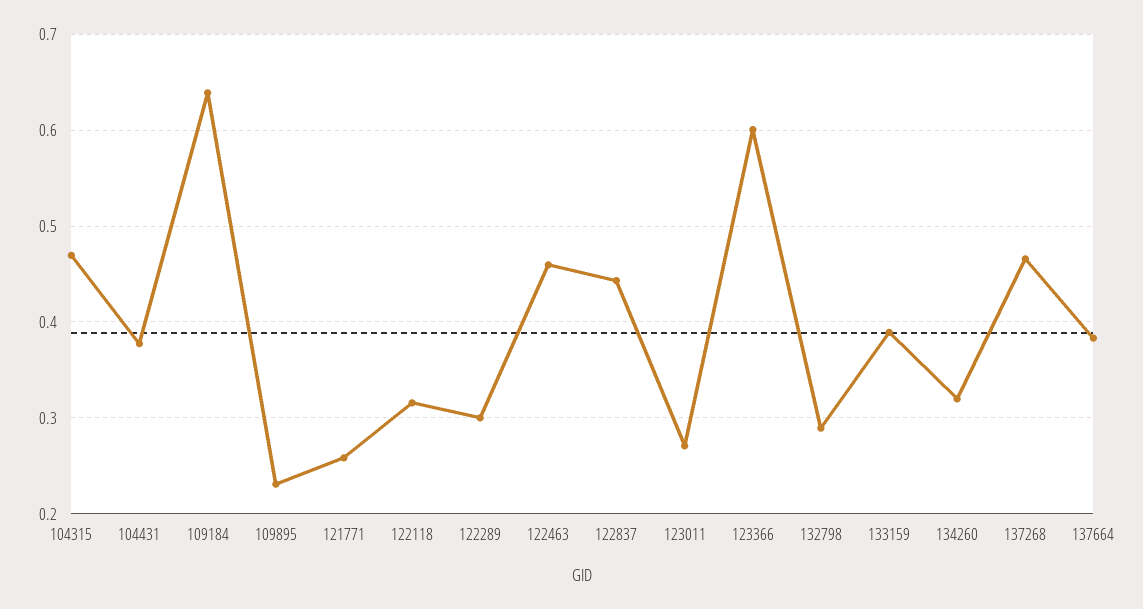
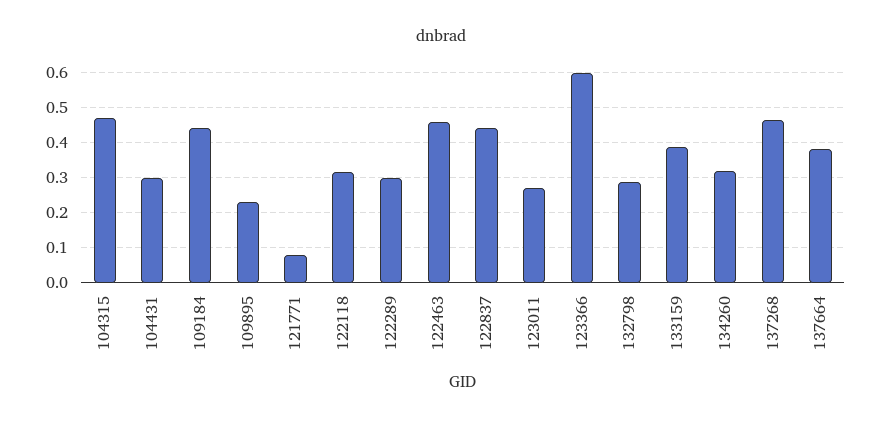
  {
    "104315": 0.47,
-   "104431": 0.38,
+   "104431": 0.3,
-   "109184": 0.64,
+   "109184": 0.44,
    "109895": 0.23,
-   "121771": 0.26,
+   "121771": 0.08,
    "122118": 0.32,
    "122289": 0.3,
    "122463": 0.46,
    "122837": 0.44,
    "123011": 0.27,
    "123366": 0.6,
    "132798": 0.29,
    "133159": 0.39,
    "134260": 0.32,
    "137268": 0.47,
    "137664": 0.38
  }

